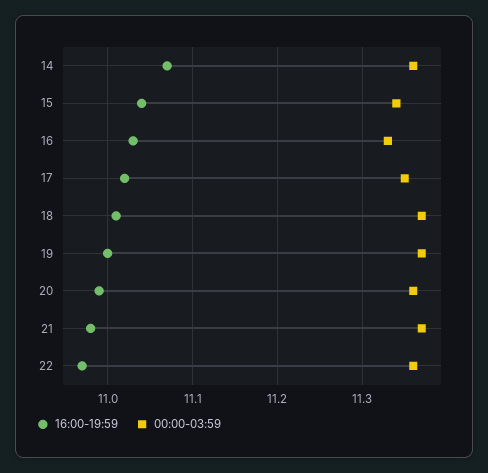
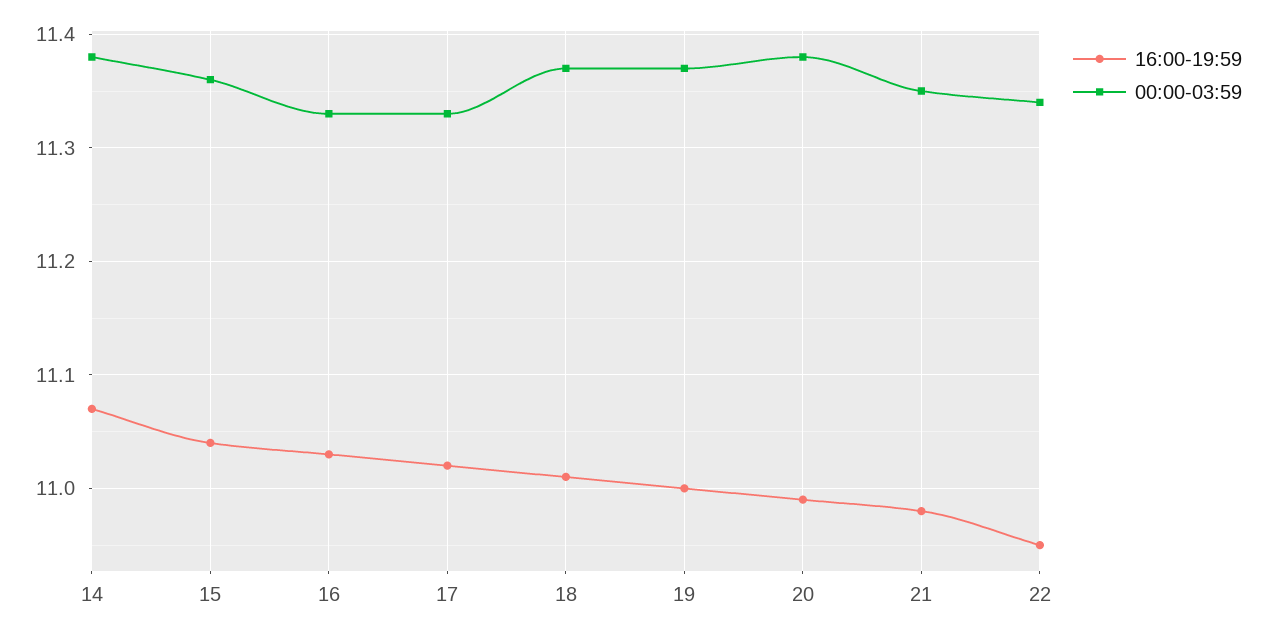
  {
    "16:00-19:59": {
      "14": 11.07,
      "15": 11.04,
      "16": 11.03,
      "17": 11.02,
      "18": 11.01,
      "19": 11,
      "20": 10.99,
      "21": 10.98,
-     "22": 10.97
+     "22": 10.95
    },
    "00:00-03:59": {
-     "14": 11.36,
+     "14": 11.38,
-     "15": 11.34,
+     "15": 11.36,
      "16": 11.33,
-     "17": 11.35,
+     "17": 11.33,
      "18": 11.37,
      "19": 11.37,
-     "20": 11.36,
+     "20": 11.38,
-     "21": 11.37,
+     "21": 11.35,
-     "22": 11.36
+     "22": 11.34
    }
  }

